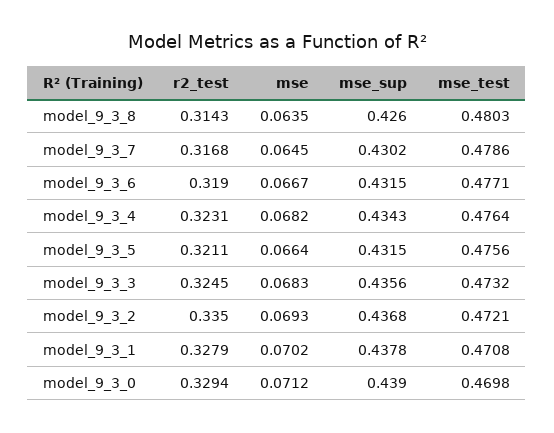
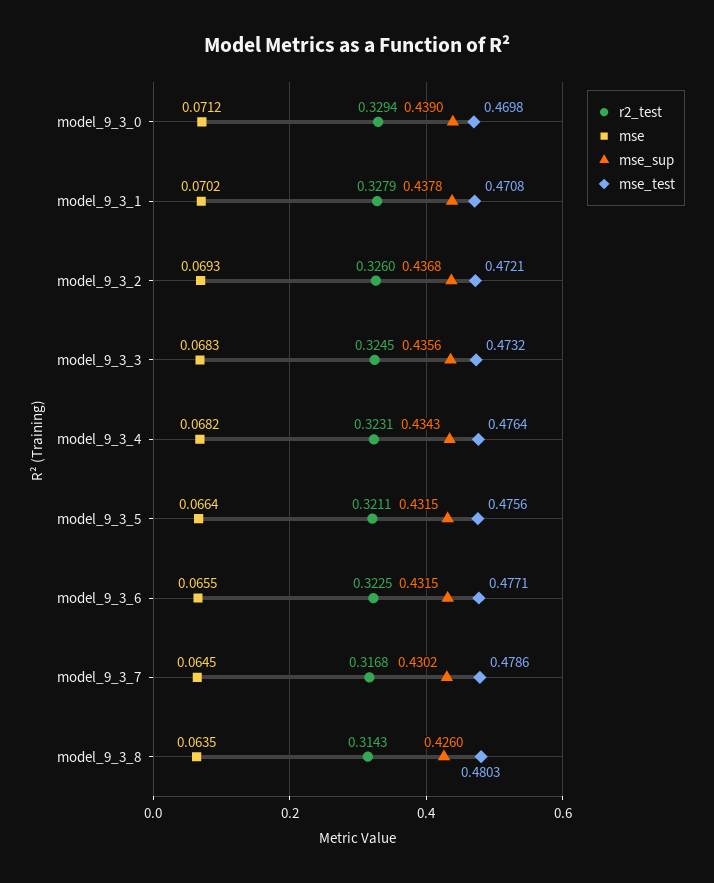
  {
    "r2_test": {
      "model_9_3_8": 0.3143,
      "model_9_3_7": 0.3168,
-     "model_9_3_6": 0.319,
+     "model_9_3_6": 0.3225,
      "model_9_3_4": 0.3231,
      "model_9_3_5": 0.3211,
      "model_9_3_3": 0.3245,
-     "model_9_3_2": 0.335,
+     "model_9_3_2": 0.326,
      "model_9_3_1": 0.3279,
      "model_9_3_0": 0.3294
    },
    "mse": {
      "model_9_3_8": 0.0635,
      "model_9_3_7": 0.0645,
-     "model_9_3_6": 0.0667,
+     "model_9_3_6": 0.0655,
      "model_9_3_4": 0.0682,
      "model_9_3_5": 0.0664,
      "model_9_3_3": 0.0683,
      "model_9_3_2": 0.0693,
      "model_9_3_1": 0.0702,
      "model_9_3_0": 0.0712
    },
    "mse_sup": {
      "model_9_3_8": 0.426,
      "model_9_3_7": 0.4302,
      "model_9_3_6": 0.4315,
      "model_9_3_4": 0.4343,
      "model_9_3_5": 0.4315,
      "model_9_3_3": 0.4356,
      "model_9_3_2": 0.4368,
      "model_9_3_1": 0.4378,
      "model_9_3_0": 0.439
    },
    "mse_test": {
      "model_9_3_8": 0.4803,
      "model_9_3_7": 0.4786,
      "model_9_3_6": 0.4771,
      "model_9_3_4": 0.4764,
      "model_9_3_5": 0.4756,
      "model_9_3_3": 0.4732,
      "model_9_3_2": 0.4721,
      "model_9_3_1": 0.4708,
      "model_9_3_0": 0.4698
    }
  }

